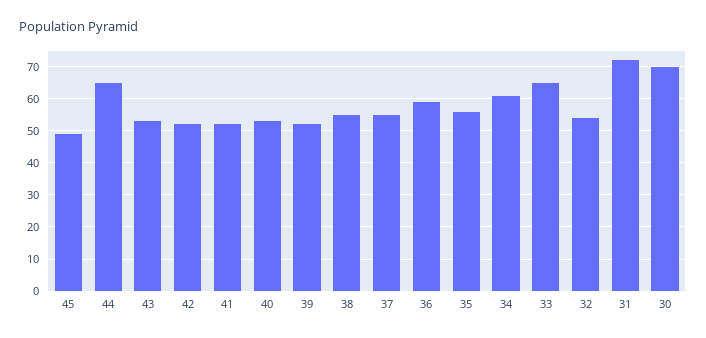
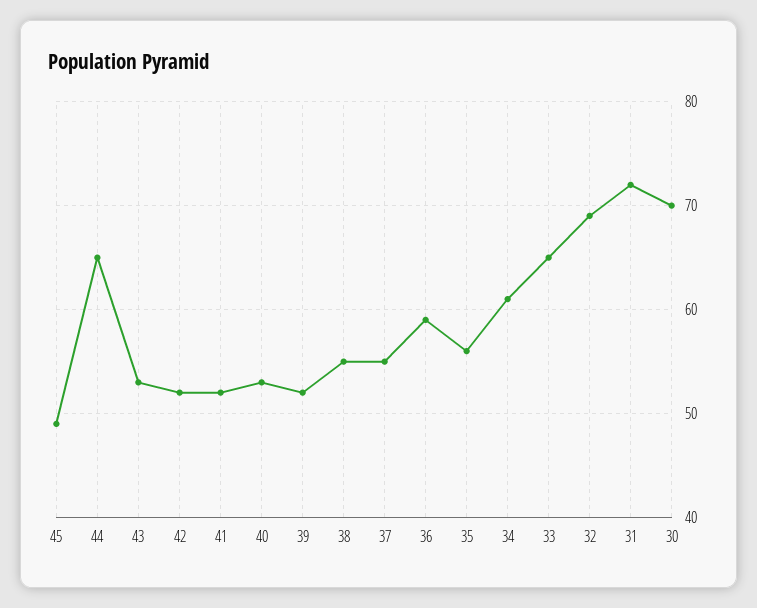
  {
    "45": 49,
    "44": 65,
    "43": 53,
    "42": 52,
    "41": 52,
    "40": 53,
    "39": 52,
    "38": 55,
    "37": 55,
    "36": 59,
    "35": 56,
    "34": 61,
    "33": 65,
-   "32": 55,
+   "32": 69,
    "31": 72,
    "30": 70
  }

